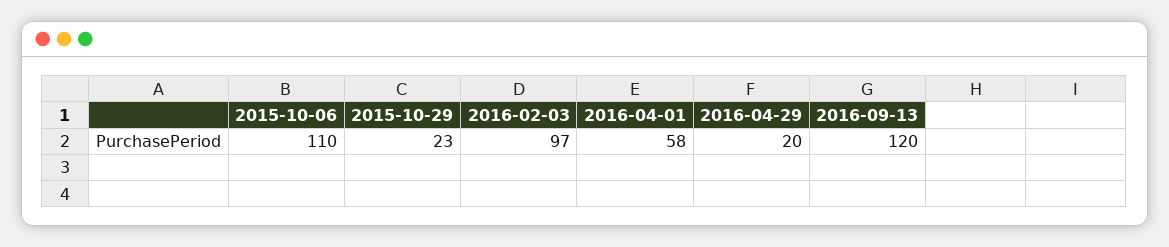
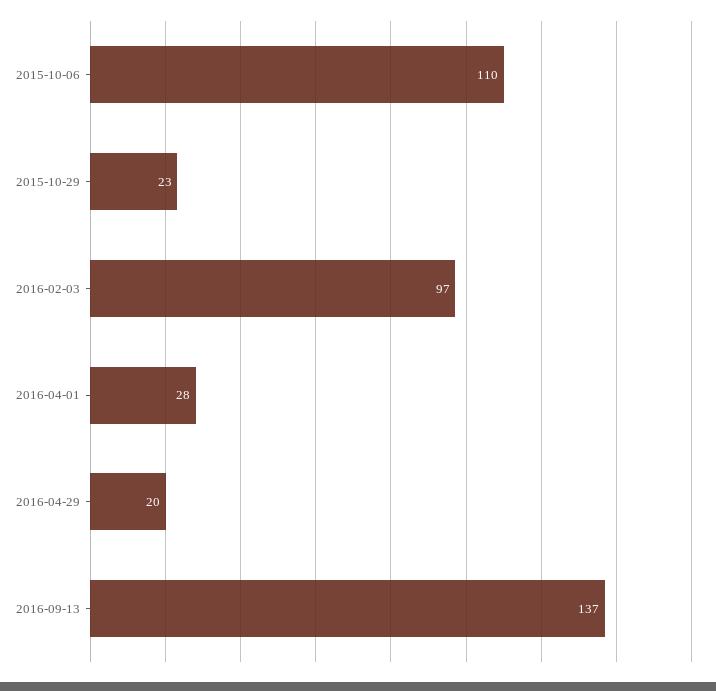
  {
    "2015-10-06": 110,
    "2015-10-29": 23,
    "2016-02-03": 97,
-   "2016-04-01": 58,
+   "2016-04-01": 28,
    "2016-04-29": 20,
-   "2016-09-13": 120
+   "2016-09-13": 137
  }

